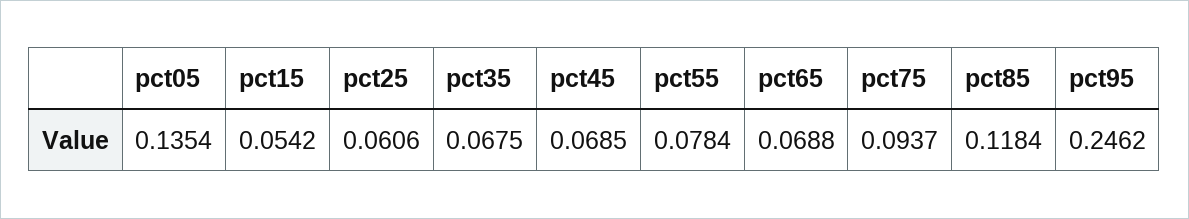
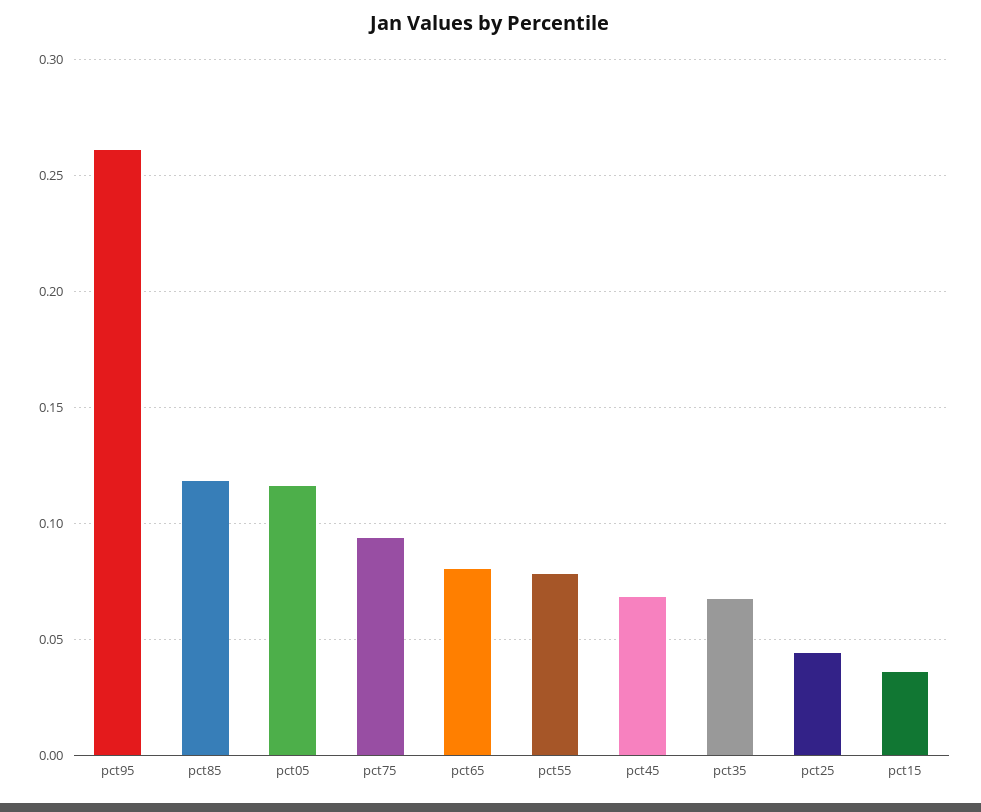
  {
-   "pct05": 0.1354,
+   "pct05": 0.115,
-   "pct15": 0.0542,
+   "pct15": 0.035,
-   "pct25": 0.0606,
+   "pct25": 0.045,
    "pct35": 0.0675,
    "pct45": 0.0685,
    "pct55": 0.0784,
-   "pct65": 0.0688,
+   "pct65": 0.08,
    "pct75": 0.0937,
    "pct85": 0.1184,
-   "pct95": 0.2462
+   "pct95": 0.26
  }

